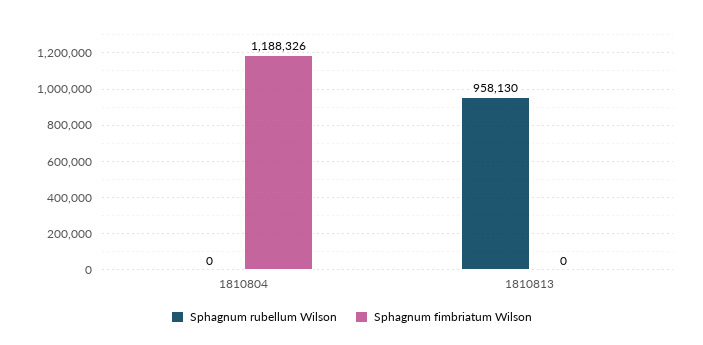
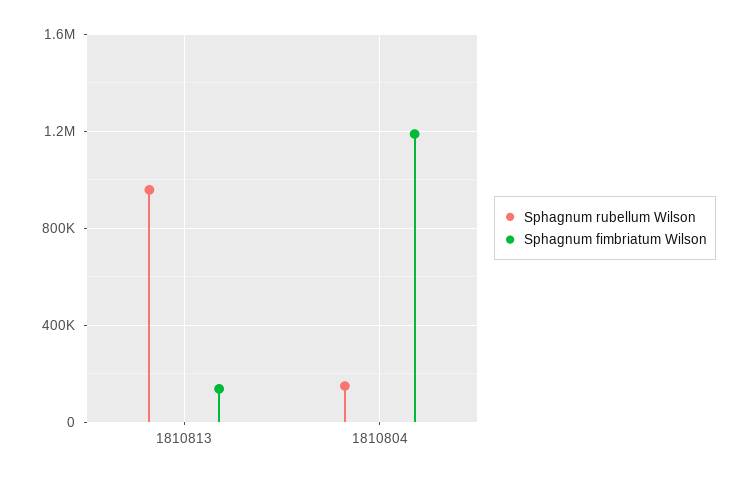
  {
    "Sphagnum rubellum Wilson": {
-     "1810804": 0,
+     "1810804": 150000,
      "1810813": 958130
    },
    "Sphagnum fimbriatum Wilson": {
      "1810804": 1188326,
-     "1810813": 0
+     "1810813": 150000
    }
  }

